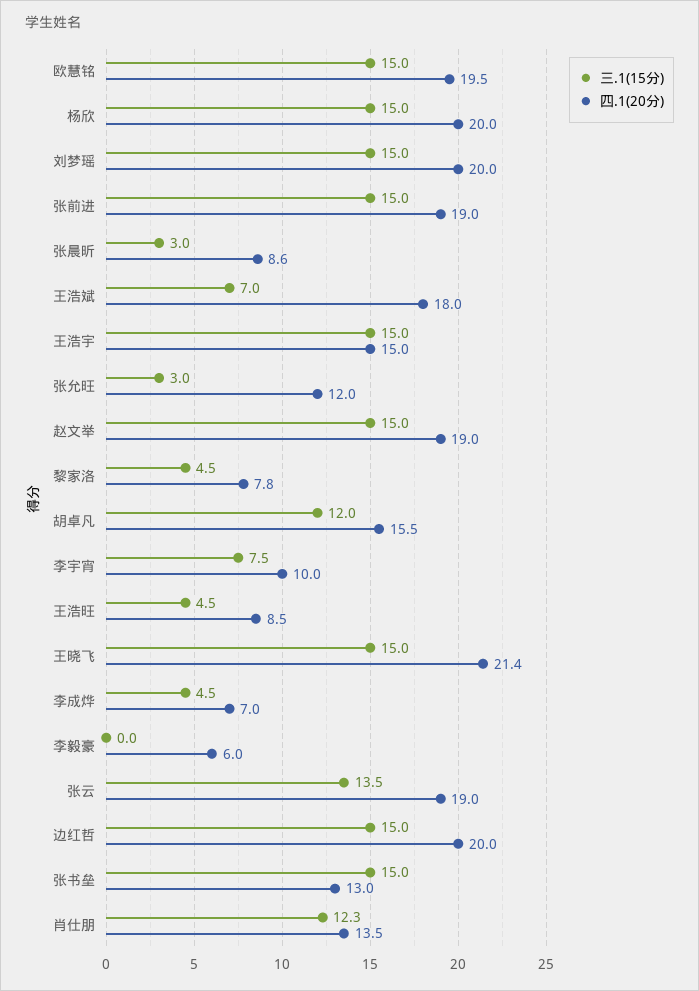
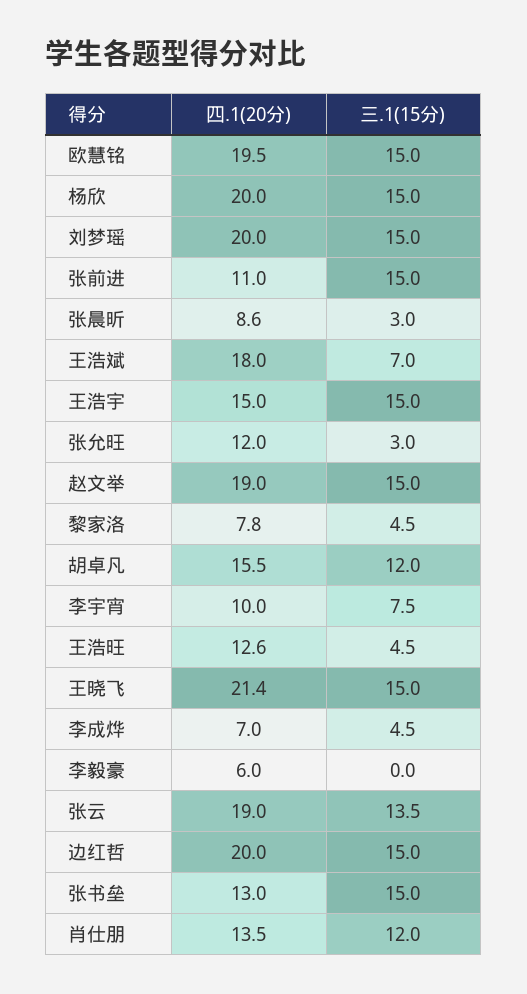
  {
    "三.1(15分)": {
      "欧慧铭": 15,
      "杨欣": 15,
      "刘梦瑶": 15,
      "张前进": 15,
      "张晨昕": 3,
      "王浩斌": 7,
      "王浩宇": 15,
      "张允旺": 3,
      "赵文举": 15,
      "黎家洛": 4.5,
      "胡卓凡": 12,
      "李宇宵": 7.5,
      "王浩旺": 4.5,
      "王晓飞": 15,
      "李成烨": 4.5,
      "李毅豪": 0,
      "张云": 13.5,
      "边红哲": 15,
      "张书垒": 15,
-     "肖仕朋": 12.3
+     "肖仕朋": 12
    },
    "四.1(20分)": {
      "欧慧铭": 19.5,
      "杨欣": 20,
      "刘梦瑶": 20,
-     "张前进": 19,
+     "张前进": 11,
      "张晨昕": 8.6,
      "王浩斌": 18,
      "王浩宇": 15,
      "张允旺": 12,
      "赵文举": 19,
      "黎家洛": 7.8,
      "胡卓凡": 15.5,
      "李宇宵": 10,
-     "王浩旺": 8.5,
+     "王浩旺": 12.6,
      "王晓飞": 21.4,
      "李成烨": 7,
      "李毅豪": 6,
      "张云": 19,
      "边红哲": 20,
      "张书垒": 13,
      "肖仕朋": 13.5
    }
  }

